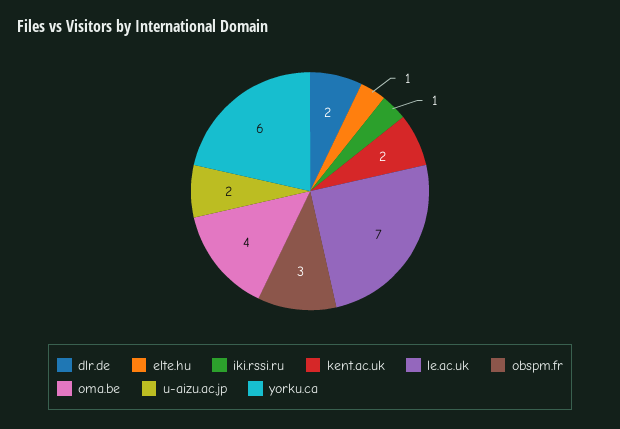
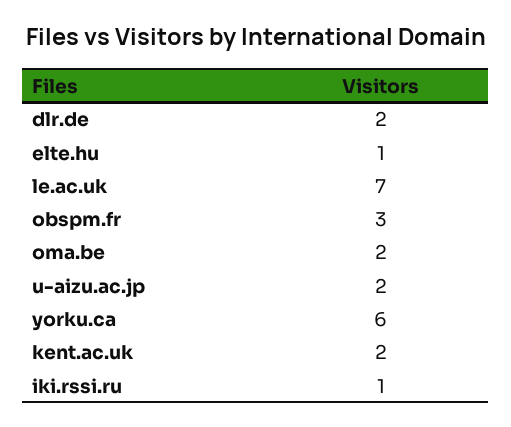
  {
    "dlr.de": 2,
    "elte.hu": 1,
    "iki.rssi.ru": 1,
    "kent.ac.uk": 2,
    "le.ac.uk": 7,
    "obspm.fr": 3,
-   "oma.be": 4,
+   "oma.be": 2,
    "u-aizu.ac.jp": 2,
    "yorku.ca": 6
  }

